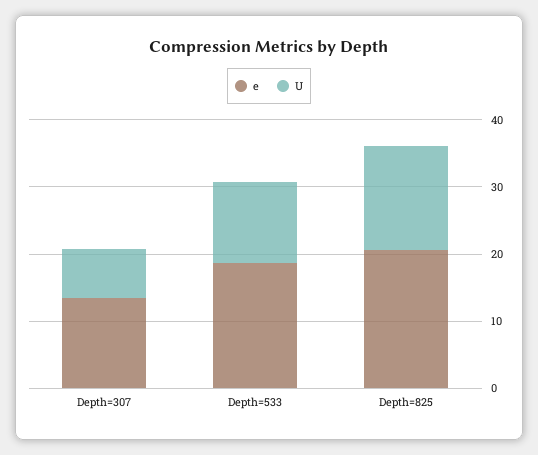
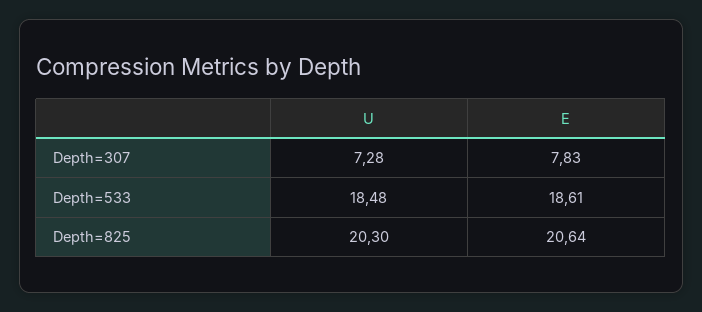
  {
    "e": {
-     "Depth=307": 14,
+     "Depth=307": 7.83,
      "Depth=533": 18.61,
      "Depth=825": 20.64
    },
    "U": {
      "Depth=307": 7.28,
-     "Depth=533": 12,
+     "Depth=533": 18.48,
-     "Depth=825": 16
+     "Depth=825": 20.3
    }
  }

